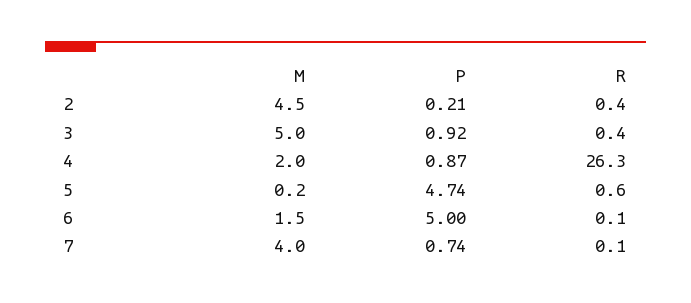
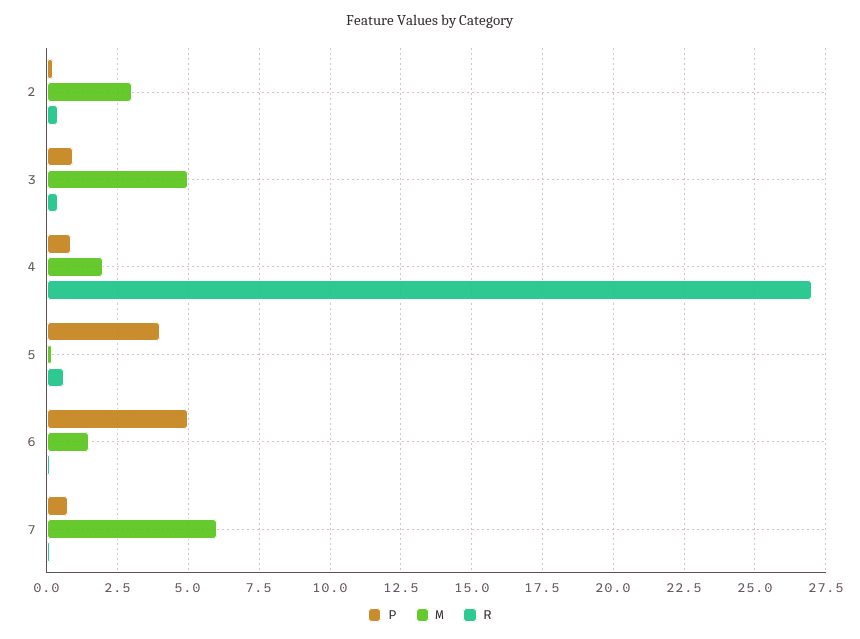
  {
    "M": {
-     "2": 4.5,
+     "2": 3,
      "3": 5,
      "4": 2,
      "5": 0.2,
      "6": 1.5,
-     "7": 4
+     "7": 6
    },
    "P": {
      "2": 0.21,
      "3": 0.92,
      "4": 0.87,
-     "5": 4.74,
+     "5": 4,
      "6": 5,
      "7": 0.74
    },
    "R": {
      "2": 0.4,
      "3": 0.4,
-     "4": 26.3,
+     "4": 27,
      "5": 0.6,
      "6": 0.1,
      "7": 0.1
    }
  }

